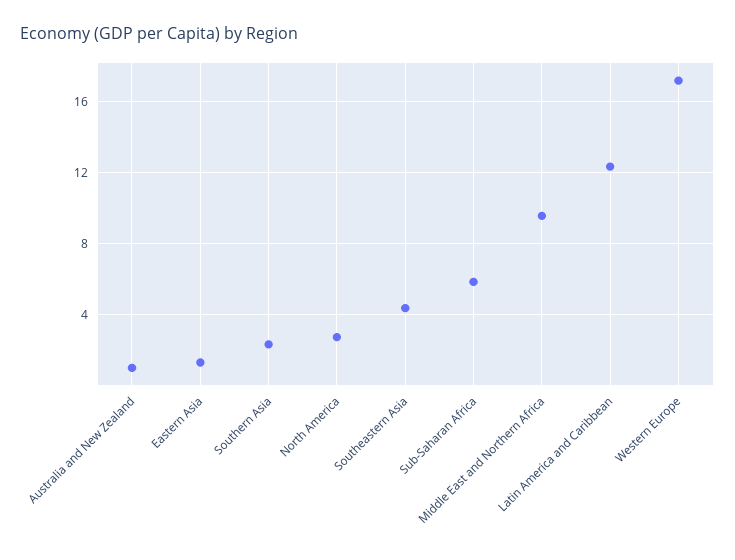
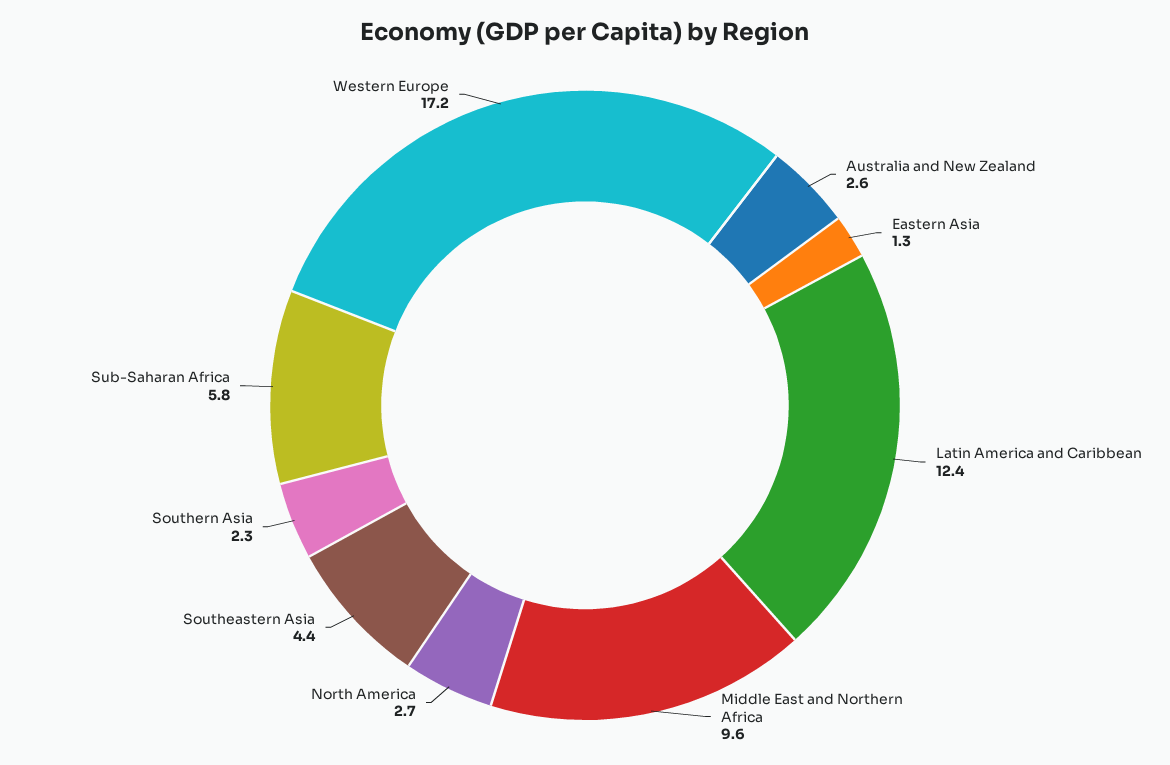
  {
-   "Australia and New Zealand": 1,
+   "Australia and New Zealand": 2.6,
    "Eastern Asia": 1.3,
    "Southern Asia": 2.3,
    "North America": 2.7,
    "Southeastern Asia": 4.4,
    "Sub-Saharan Africa": 5.8,
    "Middle East and Northern Africa": 9.6,
    "Latin America and Caribbean": 12.4,
    "Western Europe": 17.2
  }

